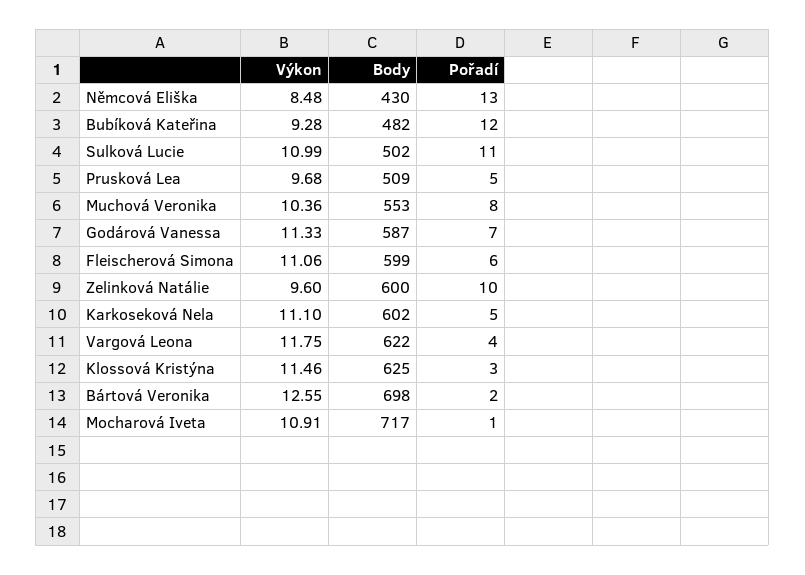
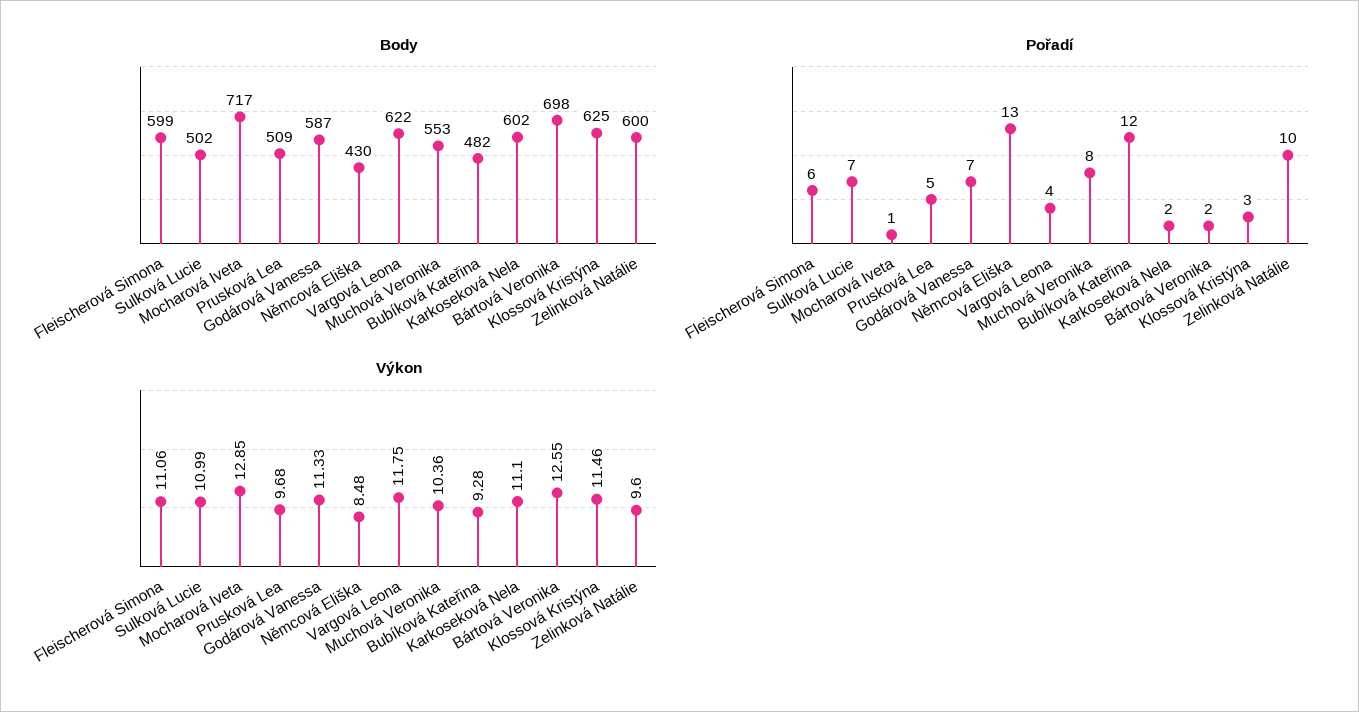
  {
    "Výkon": {
      "Němcová Eliška": 8.48,
      "Bubíková Kateřina": 9.28,
      "Sulková Lucie": 10.99,
      "Prusková Lea": 9.68,
      "Muchová Veronika": 10.36,
      "Godárová Vanessa": 11.33,
      "Fleischerová Simona": 11.06,
      "Zelinková Natálie": 9.6,
      "Karkoseková Nela": 11.1,
      "Vargová Leona": 11.75,
      "Klossová Kristýna": 11.46,
      "Bártová Veronika": 12.55,
-     "Mocharová Iveta": 10.91
+     "Mocharová Iveta": 12.85
    },
    "Body": {
      "Němcová Eliška": 430,
      "Bubíková Kateřina": 482,
      "Sulková Lucie": 502,
      "Prusková Lea": 509,
      "Muchová Veronika": 553,
      "Godárová Vanessa": 587,
      "Fleischerová Simona": 599,
      "Zelinková Natálie": 600,
      "Karkoseková Nela": 602,
      "Vargová Leona": 622,
      "Klossová Kristýna": 625,
      "Bártová Veronika": 698,
      "Mocharová Iveta": 717
    },
    "Pořadí": {
      "Němcová Eliška": 13,
      "Bubíková Kateřina": 12,
-     "Sulková Lucie": 11,
+     "Sulková Lucie": 7,
      "Prusková Lea": 5,
      "Muchová Veronika": 8,
      "Godárová Vanessa": 7,
      "Fleischerová Simona": 6,
      "Zelinková Natálie": 10,
-     "Karkoseková Nela": 5,
+     "Karkoseková Nela": 2,
      "Vargová Leona": 4,
      "Klossová Kristýna": 3,
      "Bártová Veronika": 2,
      "Mocharová Iveta": 1
    }
  }

